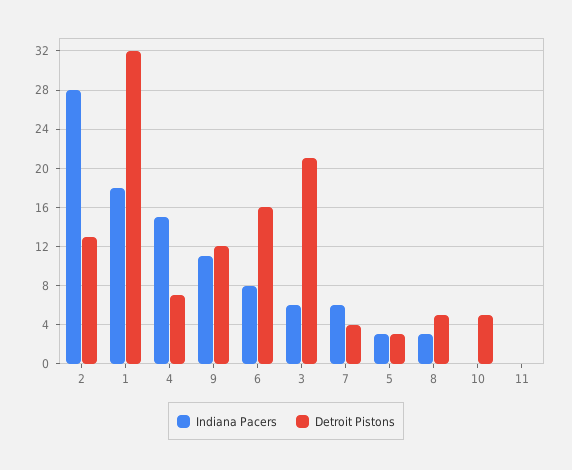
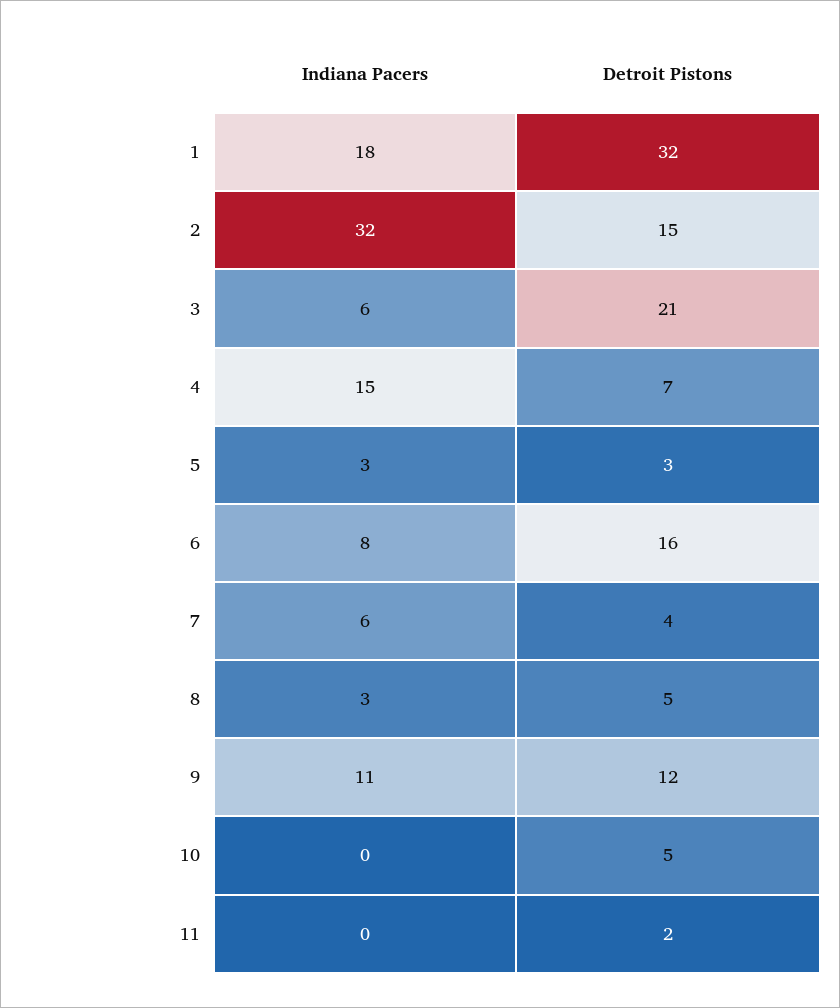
  {
    "Indiana Pacers": {
-     "2": 28,
+     "2": 32,
      "1": 18,
      "4": 15,
      "9": 11,
      "6": 8,
      "3": 6,
      "7": 6,
      "5": 3,
      "8": 3,
      "10": 0,
      "11": 0
    },
    "Detroit Pistons": {
-     "2": 13,
+     "2": 15,
      "1": 32,
      "4": 7,
      "9": 12,
      "6": 16,
      "3": 21,
      "7": 4,
      "5": 3,
      "8": 5,
      "10": 5,
-     "11": 0
+     "11": 2
    }
  }

